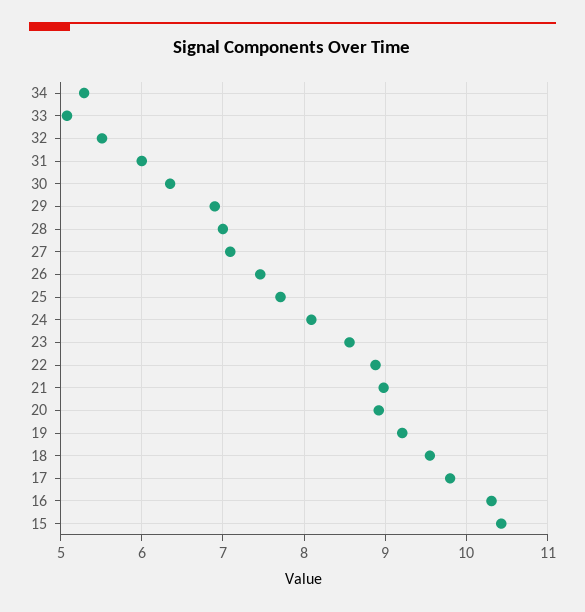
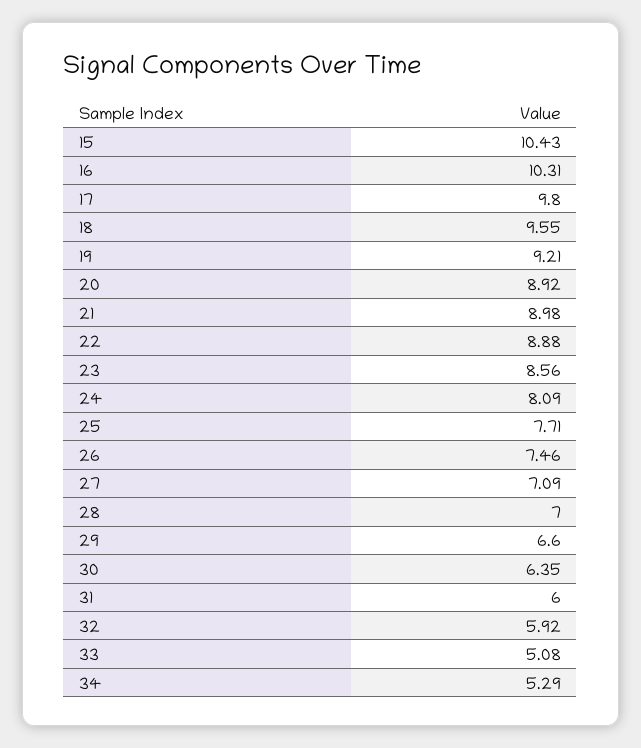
  {
    "34": 5.29,
    "33": 5.08,
-   "32": 5.5,
+   "32": 5.92,
    "31": 6,
    "30": 6.35,
-   "29": 6.9,
+   "29": 6.6,
    "28": 7,
    "27": 7.09,
    "26": 7.46,
    "25": 7.71,
    "24": 8.09,
    "23": 8.56,
    "22": 8.88,
    "21": 8.98,
    "20": 8.92,
    "19": 9.21,
    "18": 9.55,
    "17": 9.8,
    "16": 10.31,
    "15": 10.43
  }

